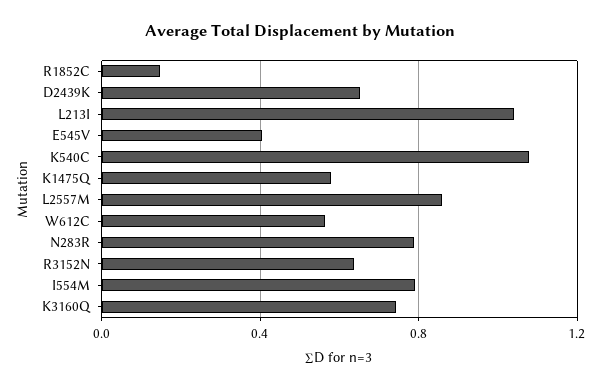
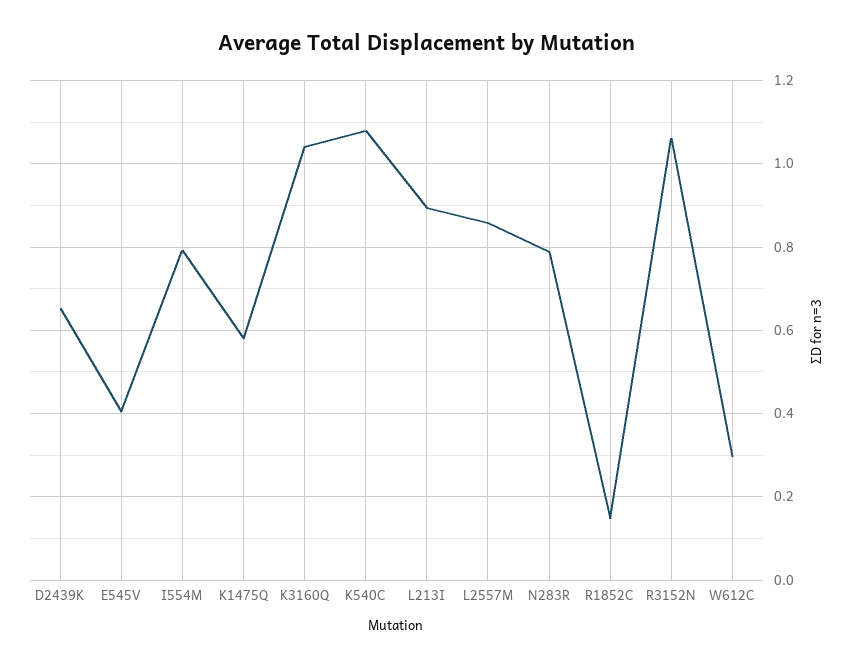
  {
    "R1852C": 0.14,
    "D2439K": 0.66,
-   "L213I": 1.05,
+   "L213I": 0.9,
    "E545V": 0.4,
    "K540C": 1.08,
    "K1475Q": 0.58,
    "L2557M": 0.86,
-   "W612C": 0.55,
+   "W612C": 0.3,
    "N283R": 0.78,
-   "R3152N": 0.65,
+   "R3152N": 1.06,
    "I554M": 0.8,
-   "K3160Q": 0.75
+   "K3160Q": 1.04
  }

